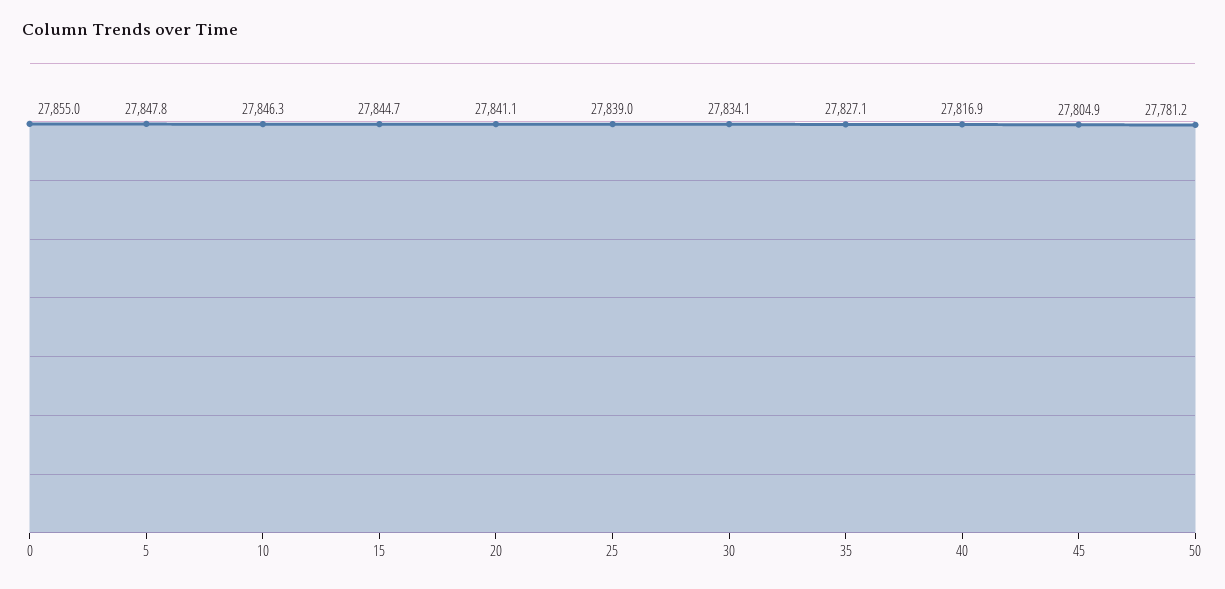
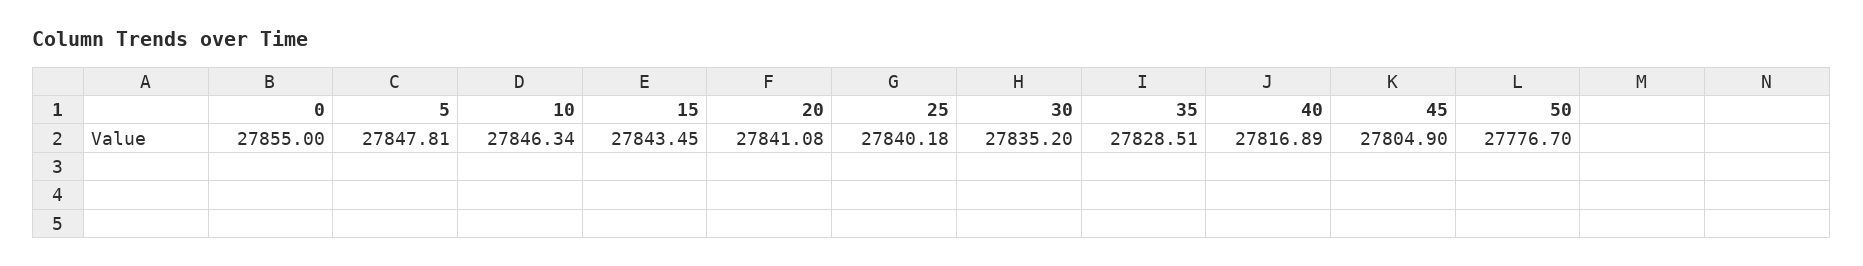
  {
    "0": 27855,
    "5": 27847.81,
    "10": 27846.34,
-   "15": 27844.7,
+   "15": 27843.45,
    "20": 27841.08,
-   "25": 27839,
+   "25": 27840.18,
-   "30": 27834.1,
+   "30": 27835.2,
-   "35": 27827.1,
+   "35": 27828.51,
    "40": 27816.89,
    "45": 27804.9,
-   "50": 27781.2
+   "50": 27776.7
  }

